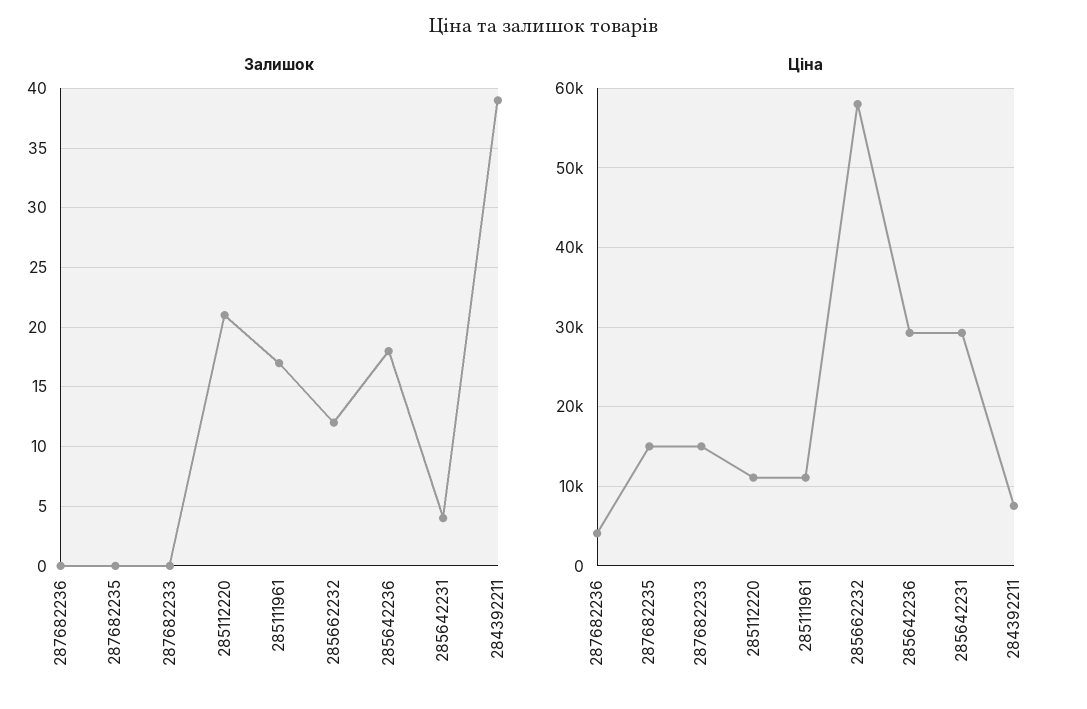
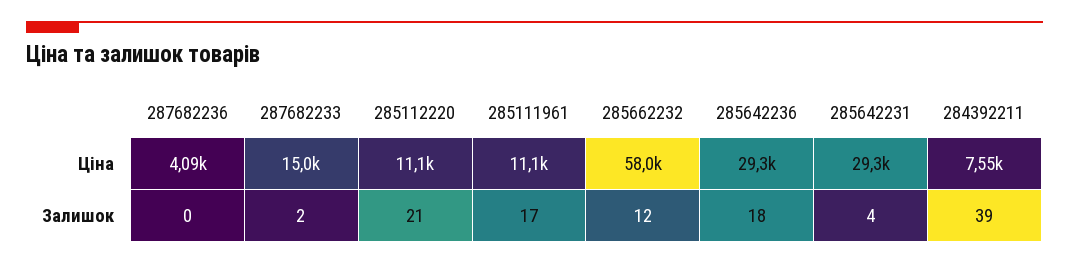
  {
    "Залишок": {
      "287682236": 0,
-     "287682235": 0,
-     "287682233": 0,
+     "287682233": 2,
      "285112220": 21,
      "285111961": 17,
      "285662232": 12,
      "285642236": 18,
      "285642231": 4,
      "284392211": 39
    },
    "Ціна": {
      "287682236": 4090,
-     "287682235": 15000,
      "287682233": 15000,
      "285112220": 11100,
      "285111961": 11100,
      "285662232": 58000,
      "285642236": 29300,
      "285642231": 29300,
      "284392211": 7550
    }
  }

